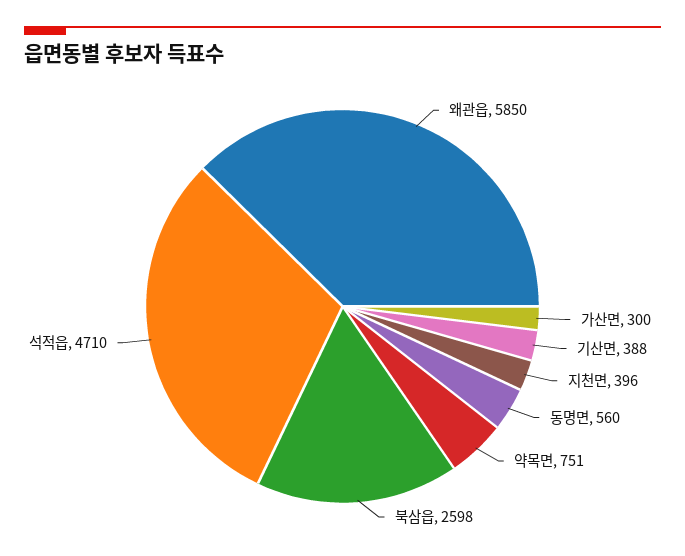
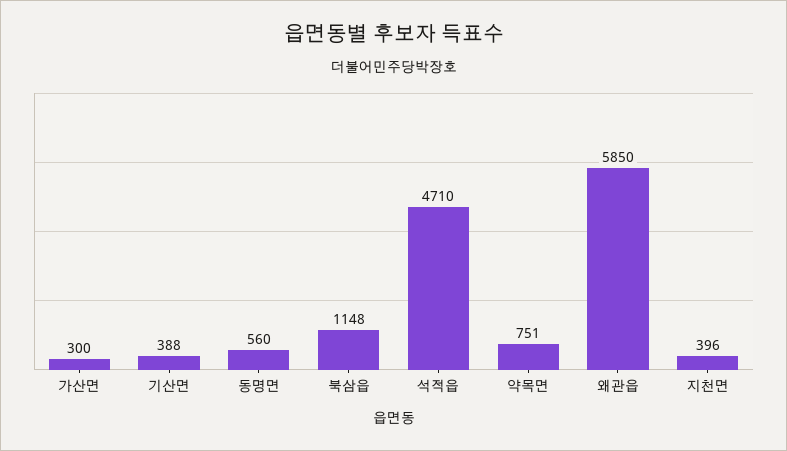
  {
    "왜관읍": 5850,
    "가산면": 300,
    "기산면": 388,
    "지천면": 396,
    "동명면": 560,
    "약목면": 751,
-   "북삼읍": 2598,
+   "북삼읍": 1148,
    "석적읍": 4710
  }

